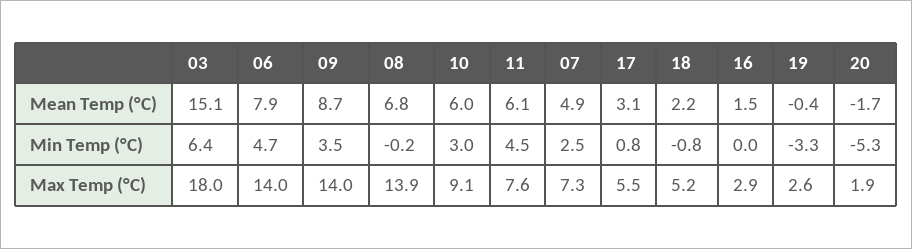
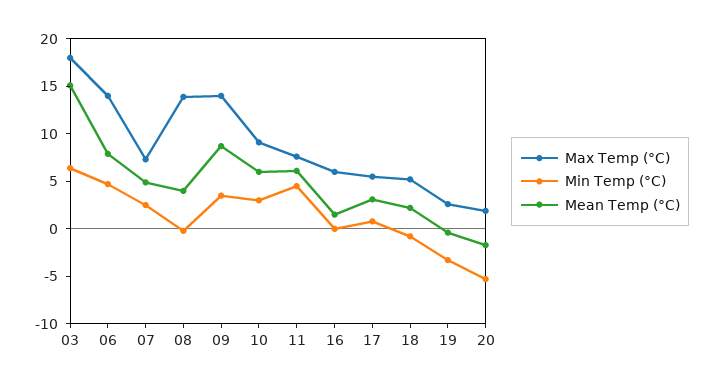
  {
    "Mean Temp (°C)": {
      "03": 15.1,
      "06": 7.9,
      "09": 8.7,
-     "08": 6.8,
+     "08": 4,
      "10": 6,
      "11": 6.1,
      "07": 4.9,
      "17": 3.1,
      "18": 2.2,
      "16": 1.5,
      "19": -0.4,
      "20": -1.7
    },
    "Min Temp (°C)": {
      "03": 6.4,
      "06": 4.7,
      "09": 3.5,
      "08": -0.2,
      "10": 3,
      "11": 4.5,
      "07": 2.5,
      "17": 0.8,
      "18": -0.8,
      "16": 0,
      "19": -3.3,
      "20": -5.3
    },
    "Max Temp (°C)": {
      "03": 18,
      "06": 14,
      "09": 14,
      "08": 13.9,
      "10": 9.1,
      "11": 7.6,
      "07": 7.3,
      "17": 5.5,
      "18": 5.2,
-     "16": 2.9,
+     "16": 6,
      "19": 2.6,
      "20": 1.9
    }
  }

